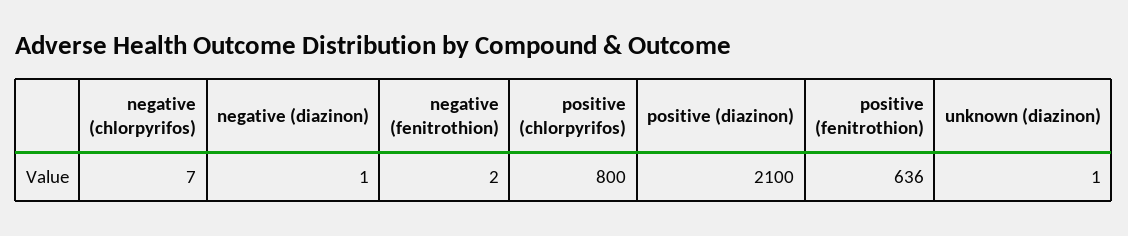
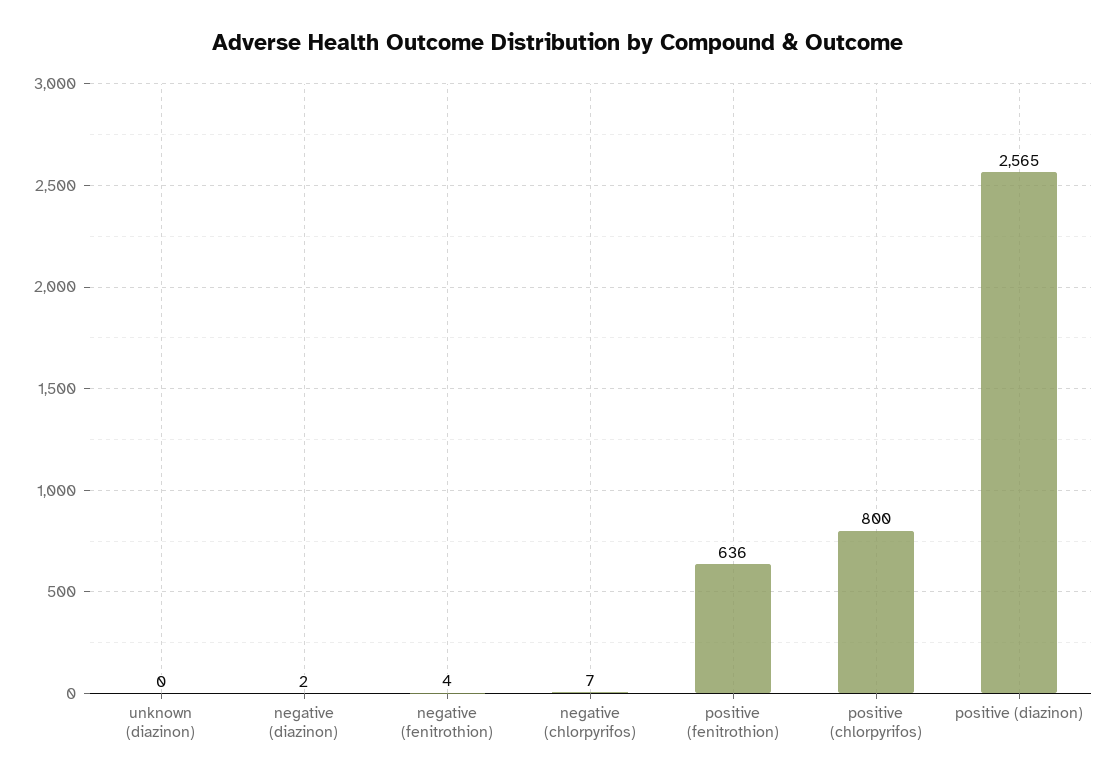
  {
    "negative (chlorpyrifos)": 7,
-   "negative (diazinon)": 1,
+   "negative (diazinon)": 2,
-   "negative (fenitrothion)": 2,
+   "negative (fenitrothion)": 4,
    "positive (chlorpyrifos)": 800,
-   "positive (diazinon)": 2100,
+   "positive (diazinon)": 2565,
    "positive (fenitrothion)": 636,
-   "unknown (diazinon)": 1
+   "unknown (diazinon)": 0
  }

